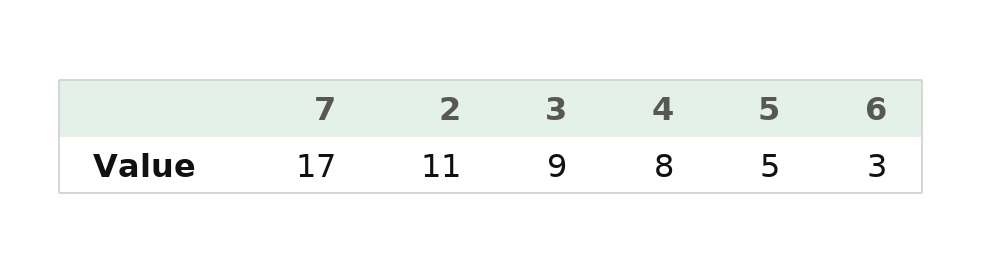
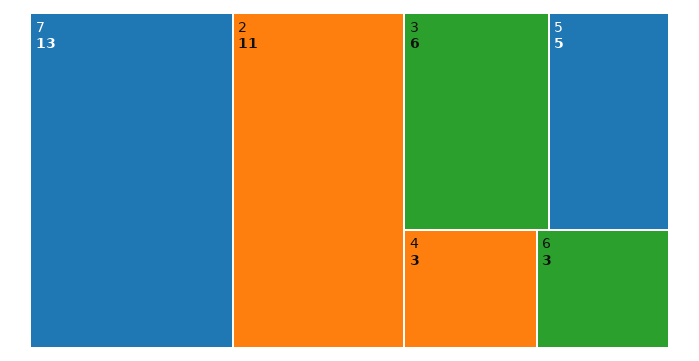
  {
-   "7": 17,
+   "7": 13,
    "2": 11,
-   "3": 9,
+   "3": 6,
-   "4": 8,
+   "4": 3,
    "5": 5,
    "6": 3
  }

